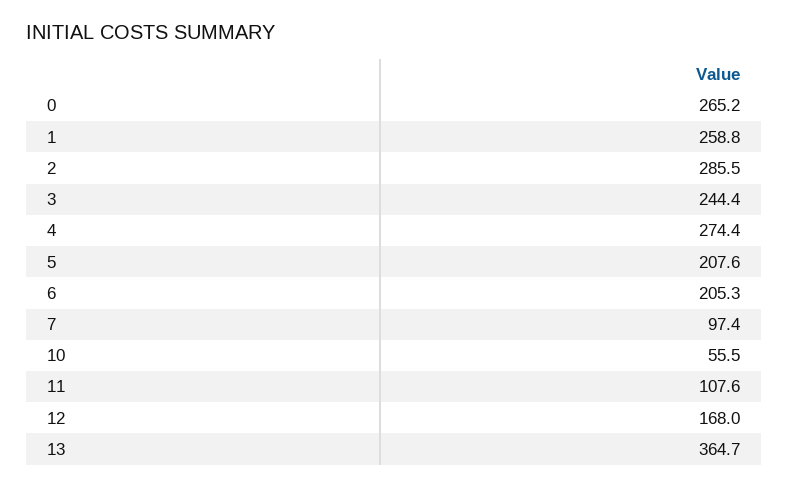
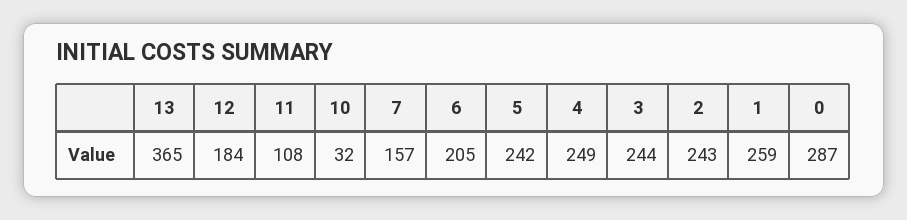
  {
-   "0": 265.2,
+   "0": 287,
    "1": 258.8,
-   "2": 285.5,
+   "2": 243,
    "3": 244.4,
-   "4": 274.4,
+   "4": 249,
-   "5": 207.6,
+   "5": 242,
    "6": 205.3,
-   "7": 97.4,
+   "7": 157,
-   "10": 55.5,
+   "10": 32,
    "11": 107.6,
-   "12": 168,
+   "12": 184,
    "13": 364.7
  }

